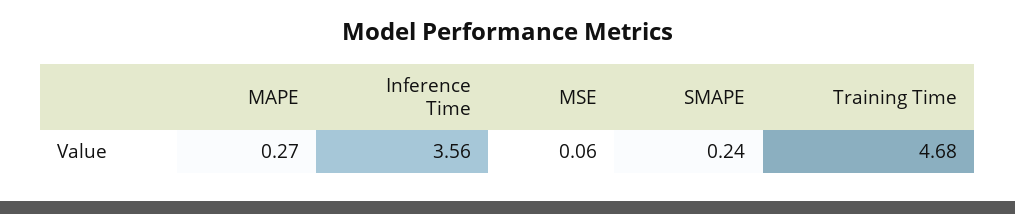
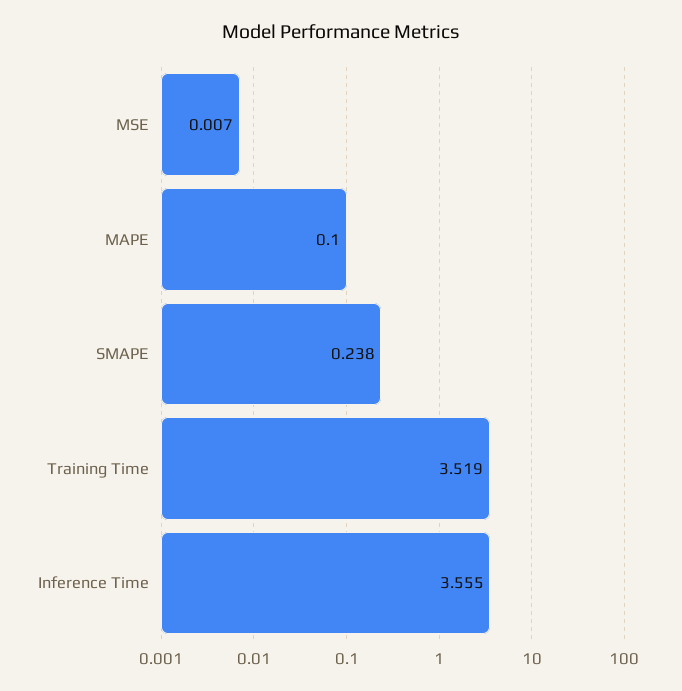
  {
-   "MAPE": 0.27,
+   "MAPE": 0.1,
    "Inference Time": 3.555,
-   "MSE": 0.06,
+   "MSE": 0.007,
    "SMAPE": 0.238,
-   "Training Time": 4.68
+   "Training Time": 3.519
  }

